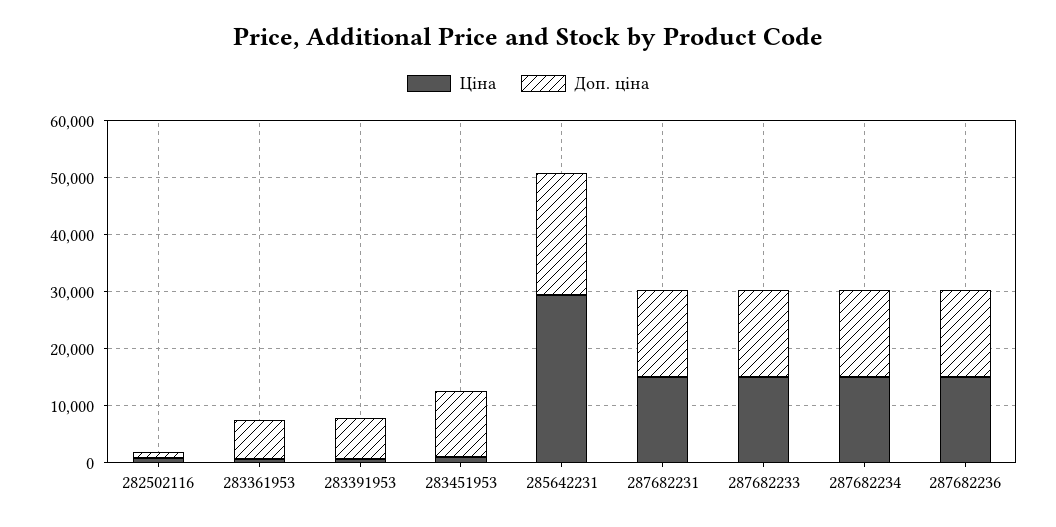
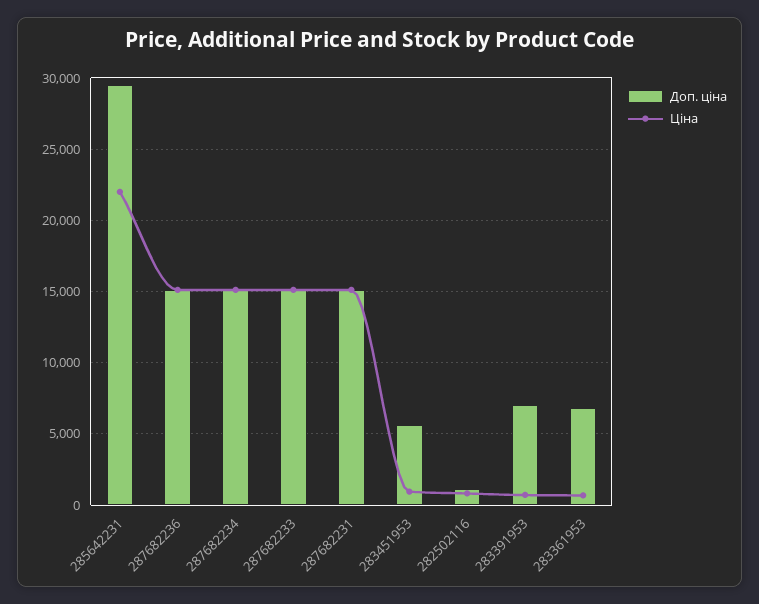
  {
    "Ціна": {
      "282502116": 1000,
      "283361953": 500,
      "283391953": 500,
      "283451953": 1000,
-     "285642231": 30000,
+     "285642231": 22000,
      "287682231": 15000,
      "287682233": 15000,
      "287682234": 15000,
      "287682236": 15000
    },
    "Доп. ціна": {
      "282502116": 1000,
      "283361953": 7000,
      "283391953": 7000,
-     "283451953": 12000,
+     "283451953": 5500,
-     "285642231": 22000,
+     "285642231": 29500,
      "287682231": 15000,
      "287682233": 15000,
      "287682234": 15000,
      "287682236": 15000
    }
  }

